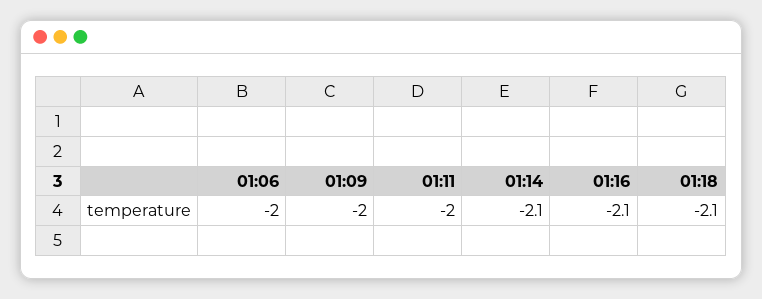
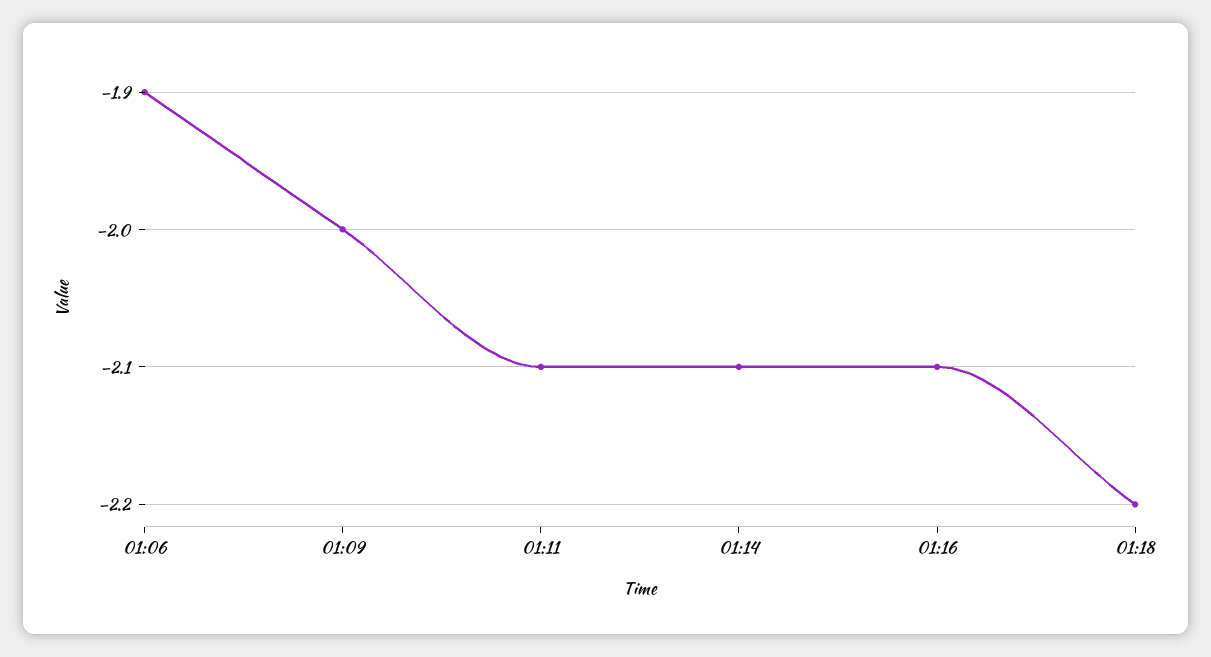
  {
-   "01:06": -2,
+   "01:06": -1.9,
    "01:09": -2,
-   "01:11": -2,
+   "01:11": -2.1,
    "01:14": -2.1,
    "01:16": -2.1,
-   "01:18": -2.1
+   "01:18": -2.2
  }

